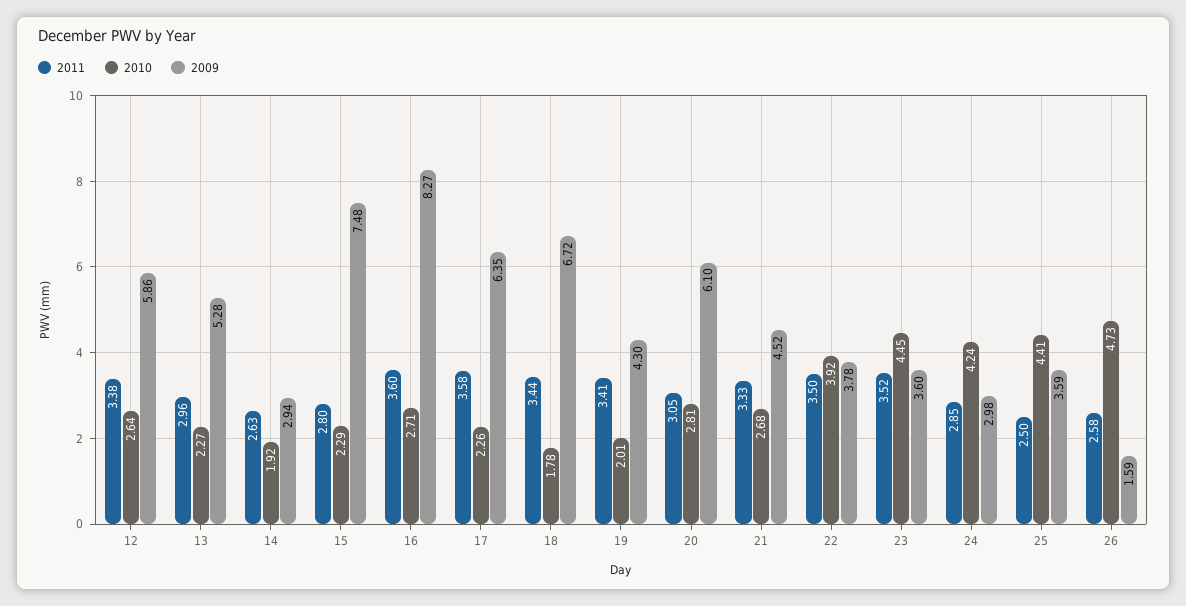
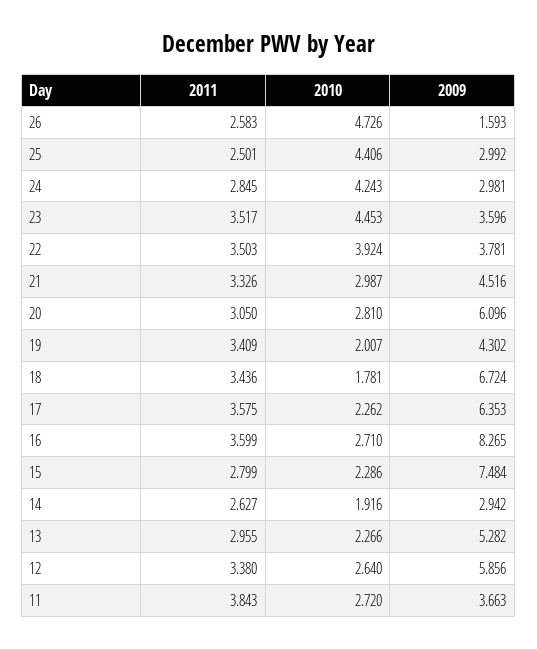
  {
    "2011": {
      "12": 3.38,
      "13": 2.955,
      "14": 2.627,
      "15": 2.799,
      "16": 3.599,
      "17": 3.575,
      "18": 3.436,
      "19": 3.409,
      "20": 3.05,
      "21": 3.326,
      "22": 3.503,
      "23": 3.517,
      "24": 2.845,
      "25": 2.501,
-     "26": 2.583
+     "26": 2.583,
+     "11": 3.843
    },
    "2010": {
      "12": 2.64,
      "13": 2.266,
      "14": 1.916,
      "15": 2.286,
      "16": 2.71,
      "17": 2.262,
      "18": 1.781,
      "19": 2.007,
      "20": 2.81,
-     "21": 2.68,
+     "21": 2.987,
      "22": 3.924,
      "23": 4.453,
      "24": 4.243,
      "25": 4.406,
-     "26": 4.726
+     "26": 4.726,
+     "11": 2.72
    },
    "2009": {
      "12": 5.856,
      "13": 5.282,
      "14": 2.942,
      "15": 7.484,
      "16": 8.265,
      "17": 6.353,
      "18": 6.724,
      "19": 4.302,
      "20": 6.096,
      "21": 4.516,
      "22": 3.781,
      "23": 3.596,
      "24": 2.981,
-     "25": 3.59,
+     "25": 2.992,
-     "26": 1.593
+     "26": 1.593,
+     "11": 3.663
    }
  }

